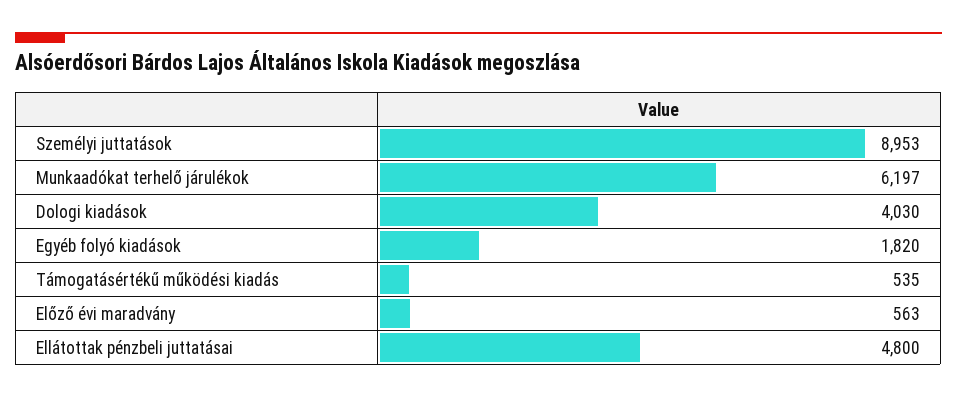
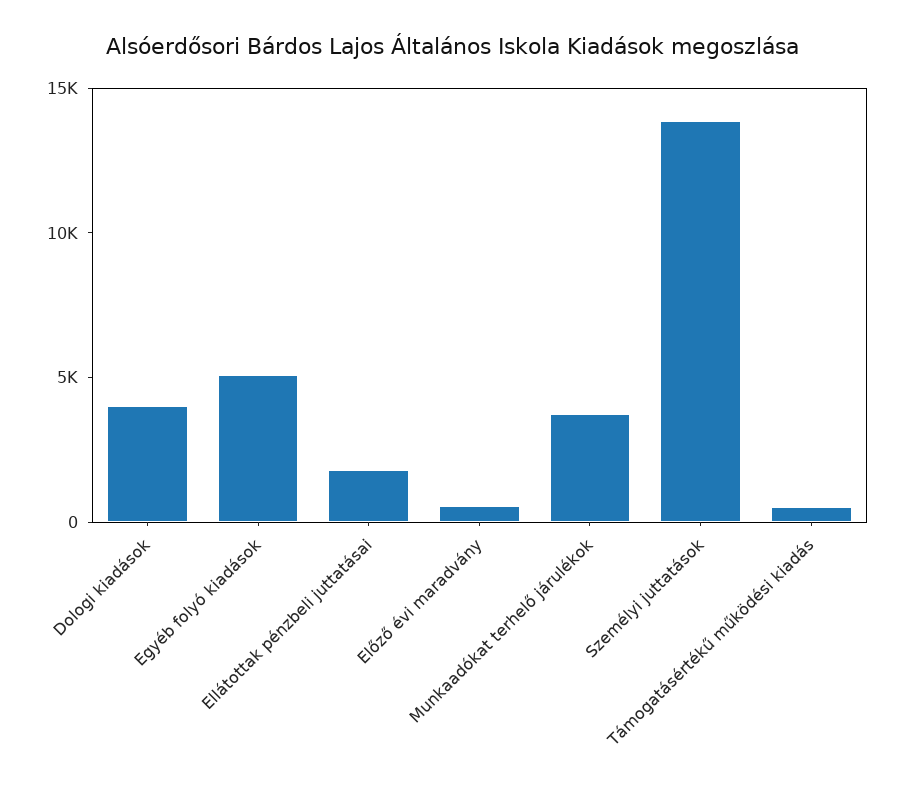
  {
-   "Személyi juttatások": 8953,
+   "Személyi juttatások": 14000,
-   "Munkaadókat terhelő járulékok": 6197,
+   "Munkaadókat terhelő járulékok": 4000,
    "Dologi kiadások": 4030,
-   "Egyéb folyó kiadások": 1820,
+   "Egyéb folyó kiadások": 5000,
    "Támogatásértékű működési kiadás": 535,
    "Előző évi maradvány": 563,
-   "Ellátottak pénzbeli juttatásai": 4800
+   "Ellátottak pénzbeli juttatásai": 2000
  }

